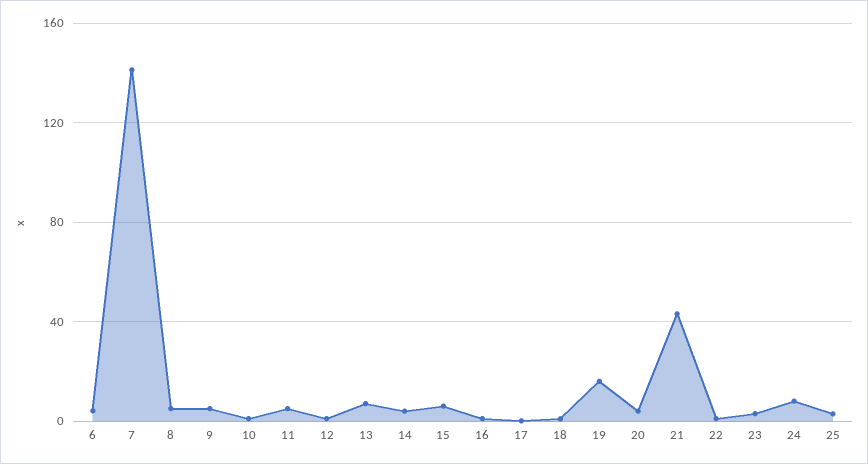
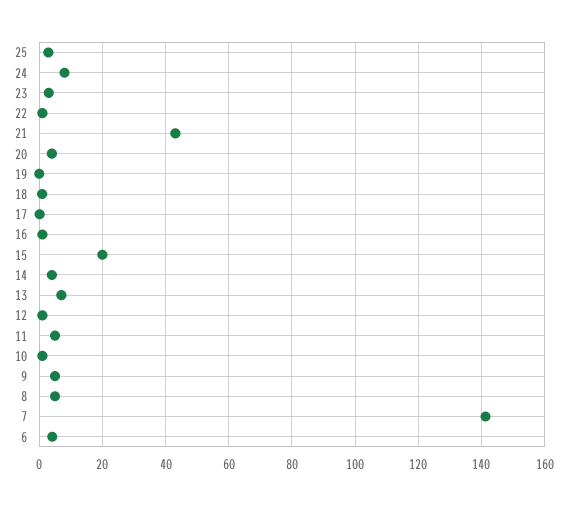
  {
    "6": 4,
    "7": 142,
    "8": 6,
    "9": 6,
    "10": 2,
    "11": 6,
    "12": 2,
    "13": 8,
    "14": 4,
-   "15": 5,
+   "15": 20,
    "16": 2,
    "17": 0,
    "18": 0,
-   "19": 15,
+   "19": 0,
    "20": 4,
    "21": 44,
    "22": 2,
    "23": 4,
    "24": 8,
    "25": 2
  }

